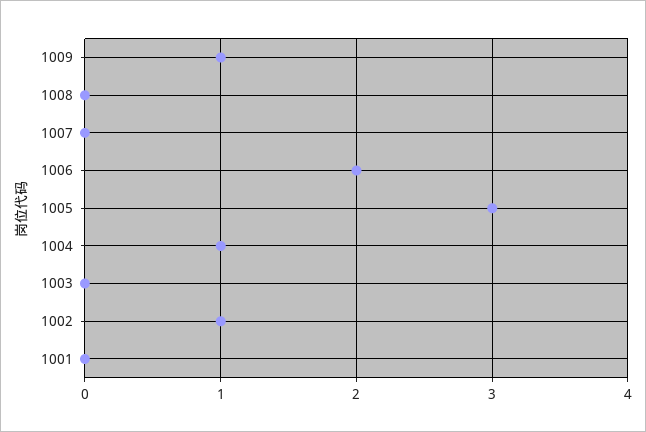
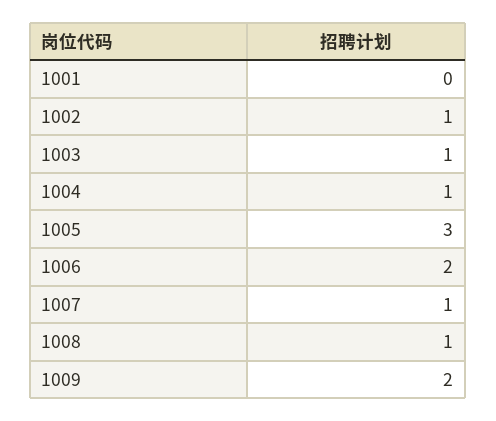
  {
-   "1009": 1,
+   "1009": 2,
-   "1008": 0,
+   "1008": 1,
-   "1007": 0,
+   "1007": 1,
    "1006": 2,
    "1005": 3,
    "1004": 1,
-   "1003": 0,
+   "1003": 1,
    "1002": 1,
    "1001": 0
  }

